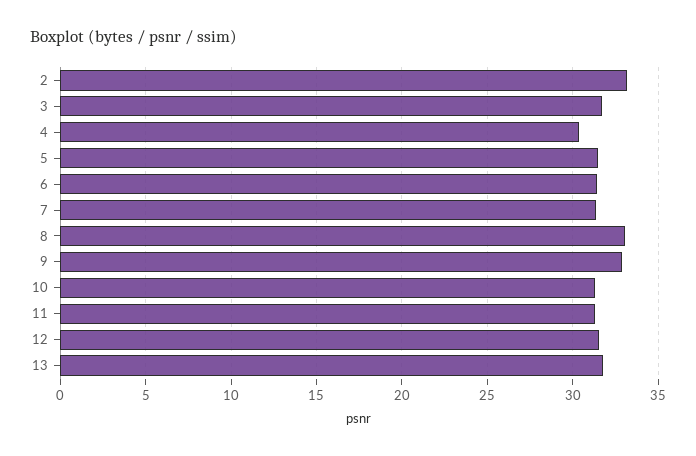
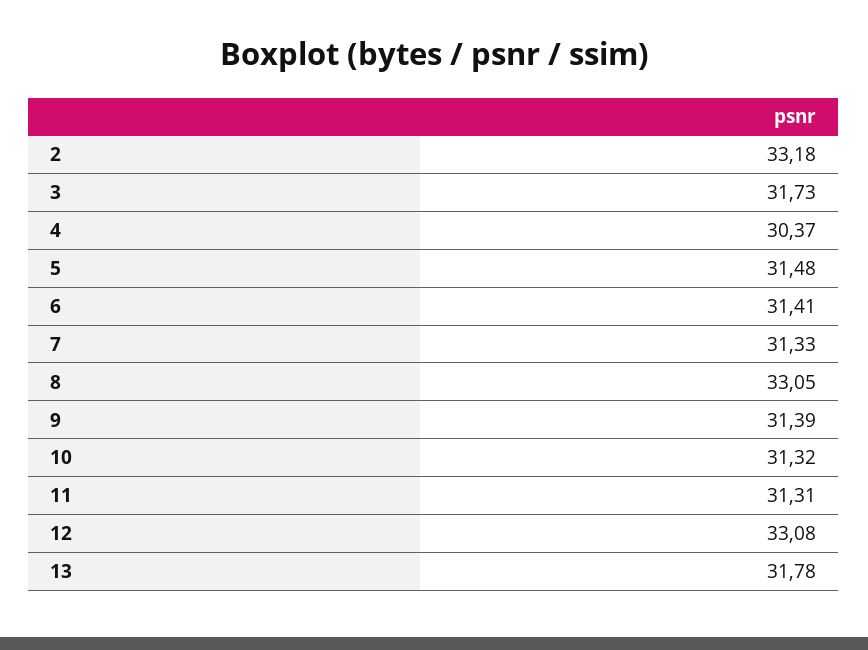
  {
    "2": 33.18,
    "3": 31.73,
    "4": 30.37,
    "5": 31.48,
    "6": 31.41,
    "7": 31.33,
    "8": 33.05,
-   "9": 33,
+   "9": 31.39,
    "10": 31.32,
    "11": 31.31,
-   "12": 31.5,
+   "12": 33.08,
    "13": 31.78
  }

